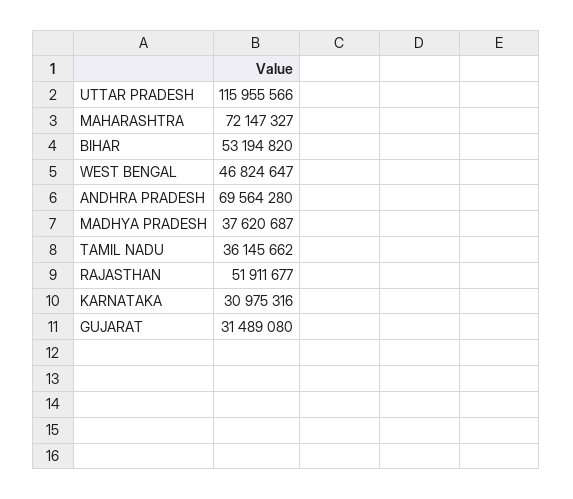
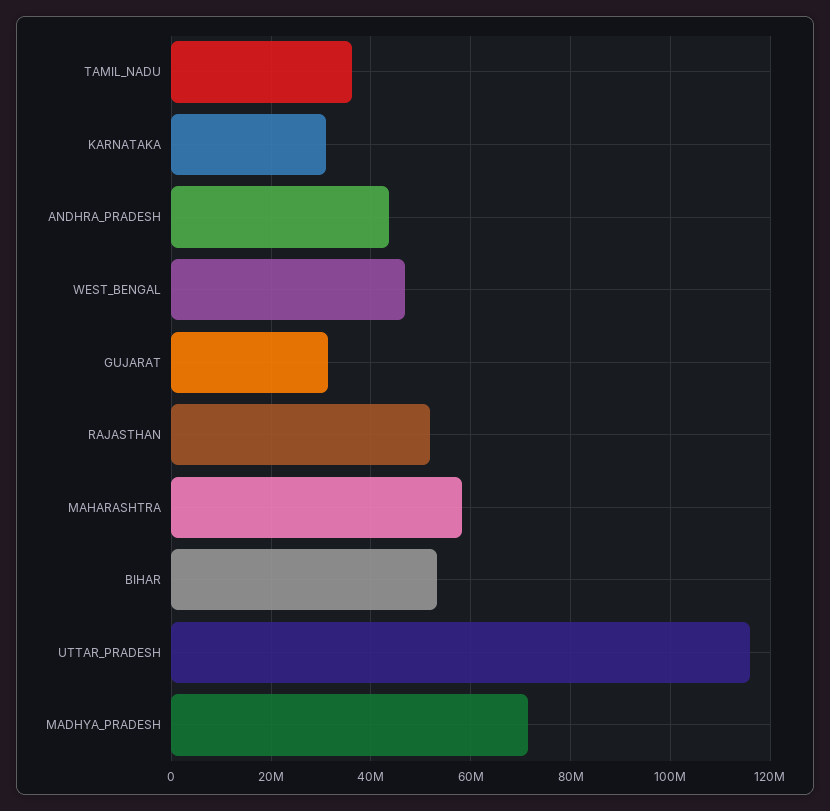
  {
    "UTTAR PRADESH": 115955566,
-   "MAHARASHTRA": 72147327,
+   "MAHARASHTRA": 58000000,
    "BIHAR": 53194820,
    "WEST BENGAL": 46824647,
-   "ANDHRA PRADESH": 69564280,
+   "ANDHRA PRADESH": 44000000,
-   "MADHYA PRADESH": 37620687,
+   "MADHYA PRADESH": 72000000,
    "TAMIL NADU": 36145662,
    "RAJASTHAN": 51911677,
    "KARNATAKA": 30975316,
    "GUJARAT": 31489080
  }

